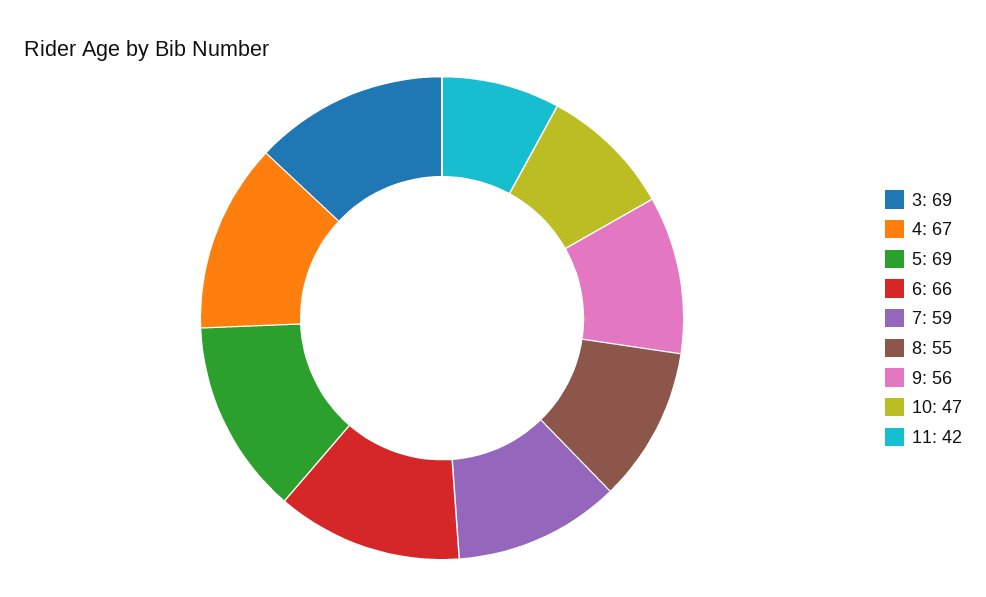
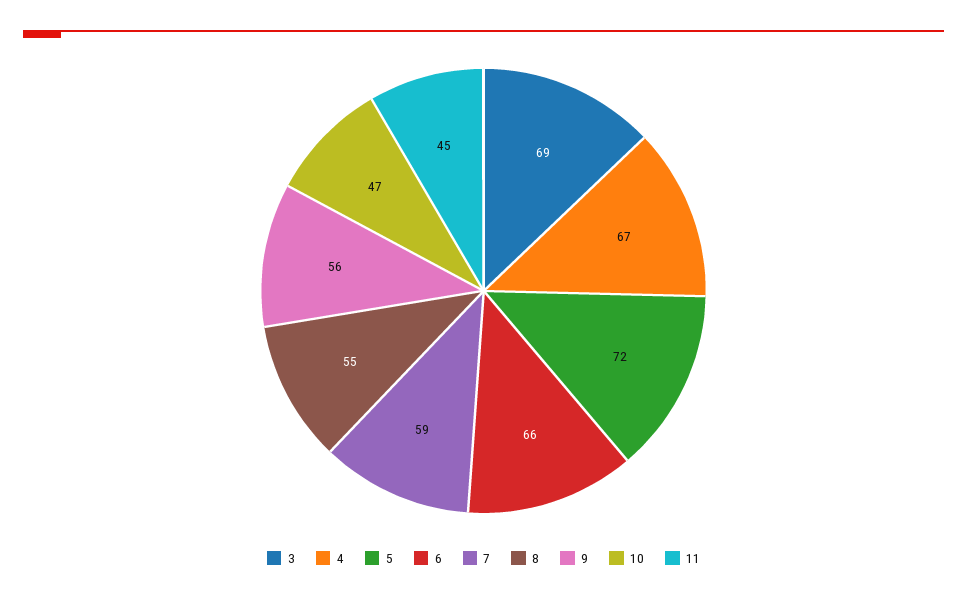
  {
    "3": 69,
    "4": 67,
-   "5": 69,
+   "5": 72,
    "6": 66,
    "7": 59,
    "8": 55,
    "9": 56,
    "10": 47,
-   "11": 42
+   "11": 45
  }

